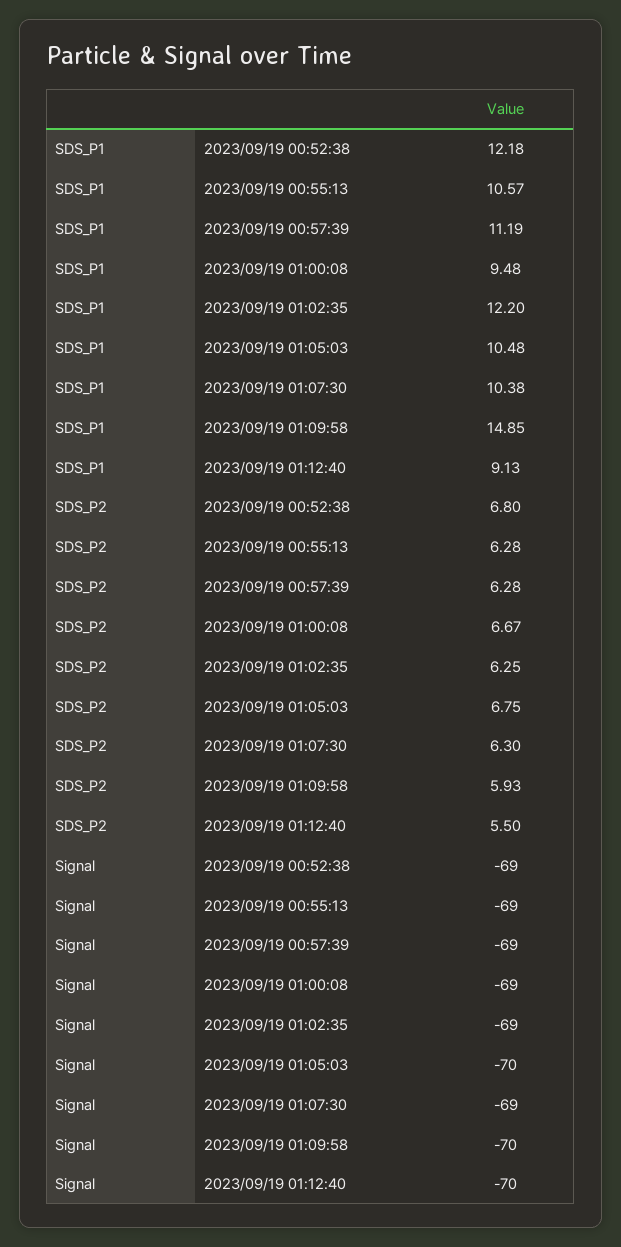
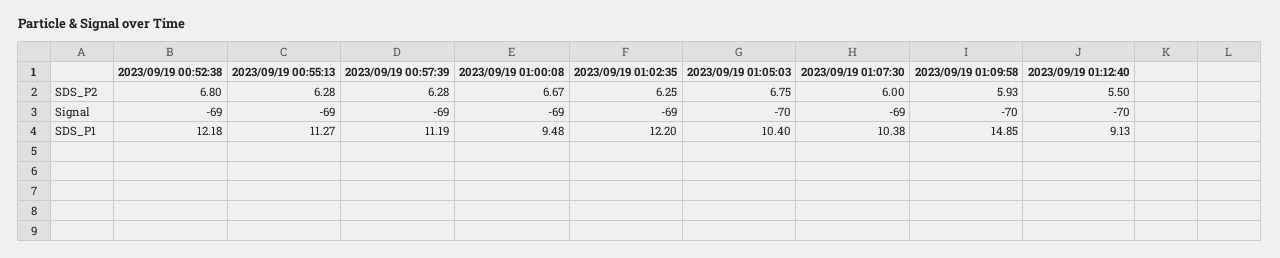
  {
    "SDS_P1": {
      "2023/09/19 00:52:38": 12.18,
-     "2023/09/19 00:55:13": 10.57,
+     "2023/09/19 00:55:13": 11.27,
      "2023/09/19 00:57:39": 11.19,
      "2023/09/19 01:00:08": 9.48,
      "2023/09/19 01:02:35": 12.2,
-     "2023/09/19 01:05:03": 10.48,
+     "2023/09/19 01:05:03": 10.4,
      "2023/09/19 01:07:30": 10.38,
      "2023/09/19 01:09:58": 14.85,
      "2023/09/19 01:12:40": 9.13
    },
    "SDS_P2": {
      "2023/09/19 00:52:38": 6.8,
      "2023/09/19 00:55:13": 6.28,
      "2023/09/19 00:57:39": 6.28,
      "2023/09/19 01:00:08": 6.67,
      "2023/09/19 01:02:35": 6.25,
      "2023/09/19 01:05:03": 6.75,
-     "2023/09/19 01:07:30": 6.3,
+     "2023/09/19 01:07:30": 6,
      "2023/09/19 01:09:58": 5.93,
      "2023/09/19 01:12:40": 5.5
    },
    "Signal": {
      "2023/09/19 00:52:38": -69,
      "2023/09/19 00:55:13": -69,
      "2023/09/19 00:57:39": -69,
      "2023/09/19 01:00:08": -69,
      "2023/09/19 01:02:35": -69,
      "2023/09/19 01:05:03": -70,
      "2023/09/19 01:07:30": -69,
      "2023/09/19 01:09:58": -70,
      "2023/09/19 01:12:40": -70
    }
  }

